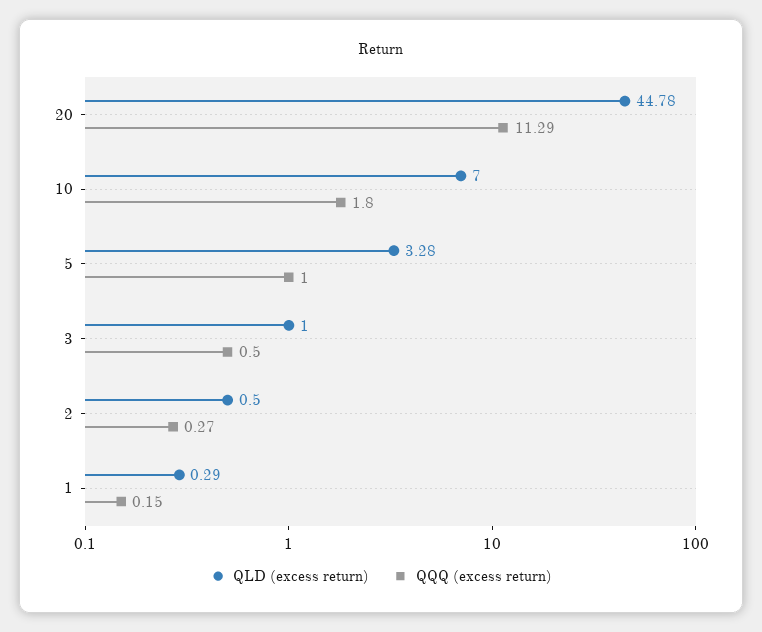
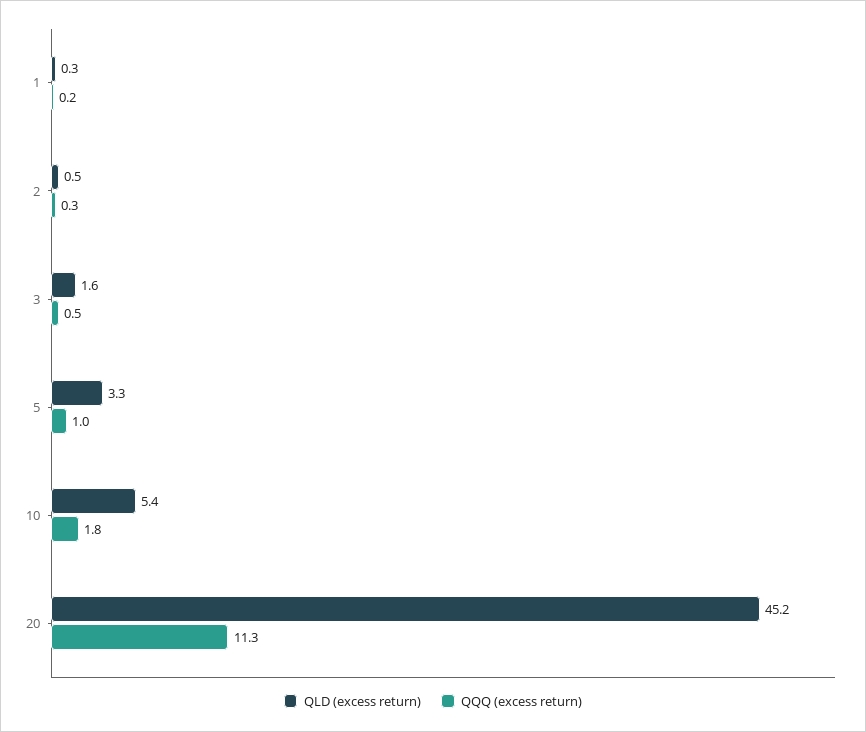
  {
    "QLD (excess return)": {
-     "20": 44.78,
+     "20": 45.2,
-     "10": 7,
+     "10": 5.4,
      "5": 3.28,
-     "3": 1,
+     "3": 1.6,
      "2": 0.5,
      "1": 0.29
    },
    "QQQ (excess return)": {
      "20": 11.29,
      "10": 1.8,
      "5": 1,
      "3": 0.5,
      "2": 0.27,
      "1": 0.15
    }
  }

